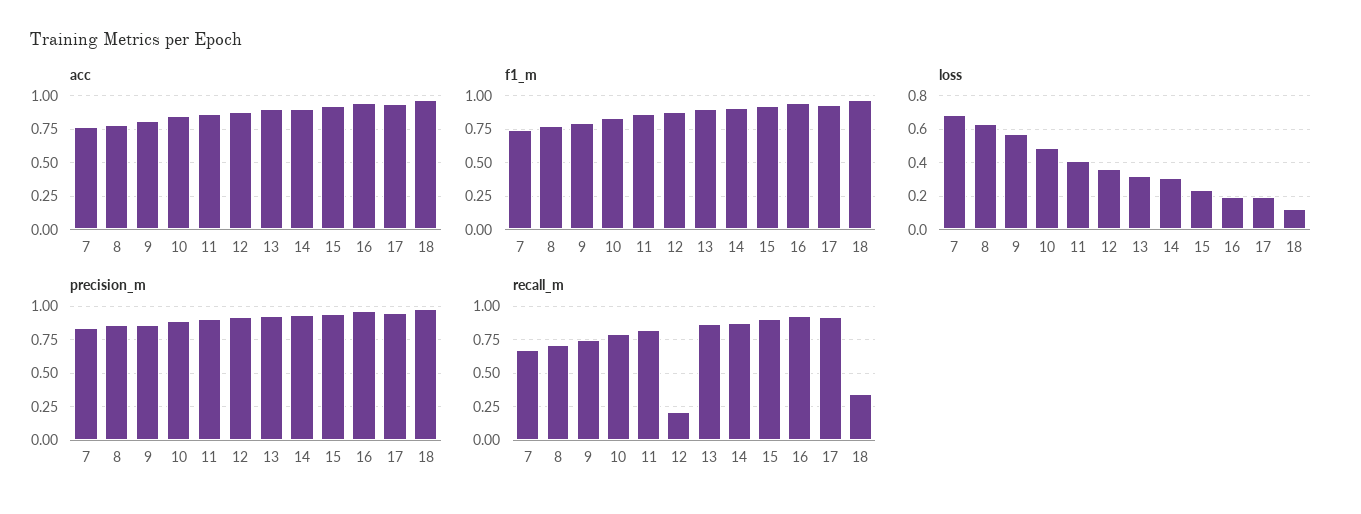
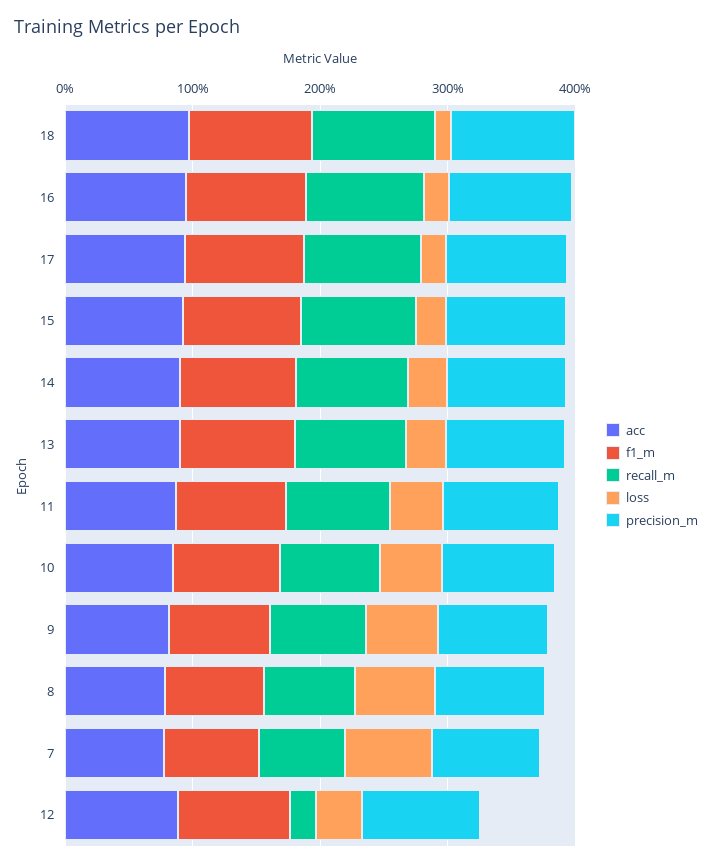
  {
    "acc": {
      "7": 0.75,
      "8": 0.8,
      "9": 0.8,
      "10": 0.85,
      "11": 0.85,
      "12": 0.9,
      "13": 0.9,
      "14": 0.9,
      "15": 0.95,
      "16": 0.95,
      "17": 0.95,
      "18": 0.95
    },
    "f1_m": {
      "7": 0.75,
      "8": 0.8,
      "9": 0.8,
      "10": 0.85,
      "11": 0.85,
      "12": 0.9,
      "13": 0.9,
      "14": 0.9,
      "15": 0.9,
      "16": 0.95,
      "17": 0.95,
      "18": 0.95
    },
    "loss": {
      "7": 0.7,
      "8": 0.65,
      "9": 0.55,
      "10": 0.5,
      "11": 0.4,
      "12": 0.35,
      "13": 0.3,
      "14": 0.3,
      "15": 0.25,
      "16": 0.2,
      "17": 0.2,
      "18": 0.1
    },
    "precision_m": {
      "7": 0.85,
      "8": 0.85,
      "9": 0.85,
      "10": 0.9,
      "11": 0.9,
      "12": 0.9,
      "13": 0.95,
      "14": 0.95,
      "15": 0.95,
      "16": 0.95,
      "17": 0.95,
      "18": 1
    },
    "recall_m": {
      "7": 0.7,
      "8": 0.7,
      "9": 0.75,
      "10": 0.8,
      "11": 0.8,
      "12": 0.2,
      "13": 0.85,
      "14": 0.9,
      "15": 0.9,
      "16": 0.95,
      "17": 0.9,
-     "18": 0.35
+     "18": 1
    }
  }

